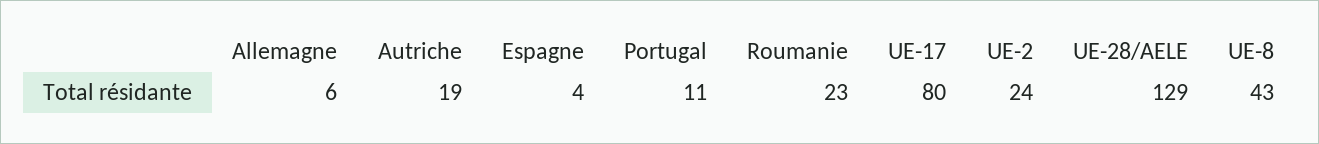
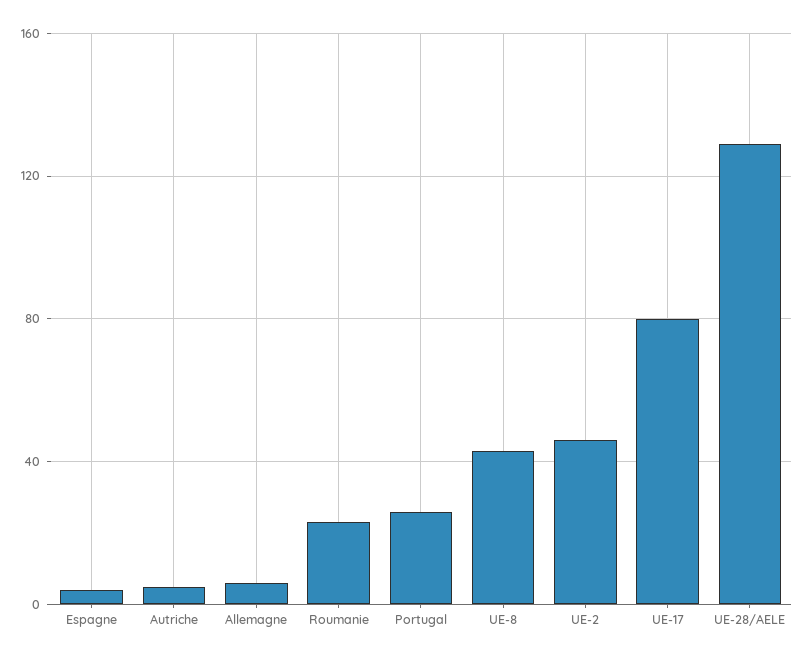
  {
    "Allemagne": 6,
-   "Autriche": 19,
+   "Autriche": 5,
    "Espagne": 4,
-   "Portugal": 11,
+   "Portugal": 25,
    "Roumanie": 23,
    "UE-17": 80,
-   "UE-2": 24,
+   "UE-2": 45,
    "UE-28/AELE": 129,
    "UE-8": 43
  }

